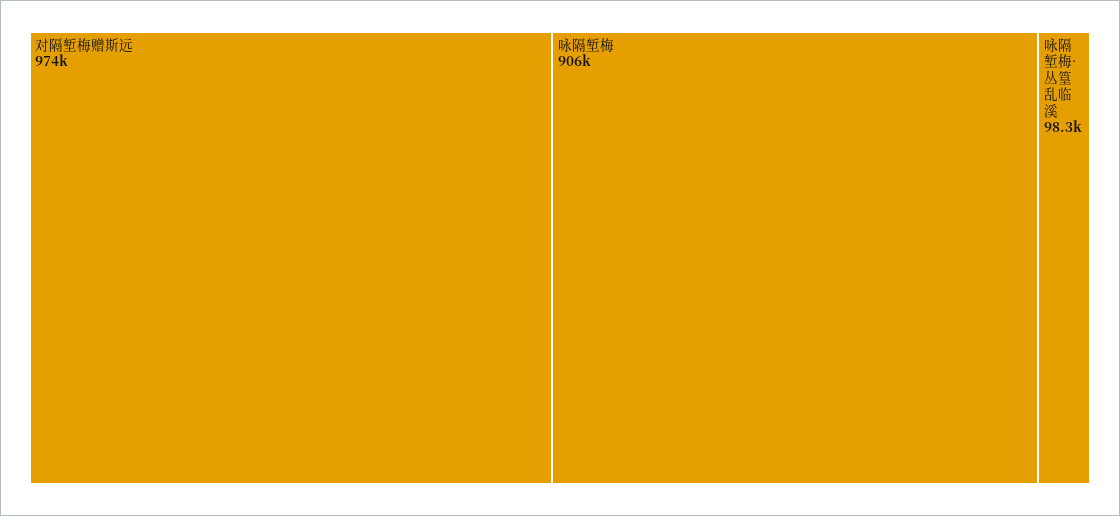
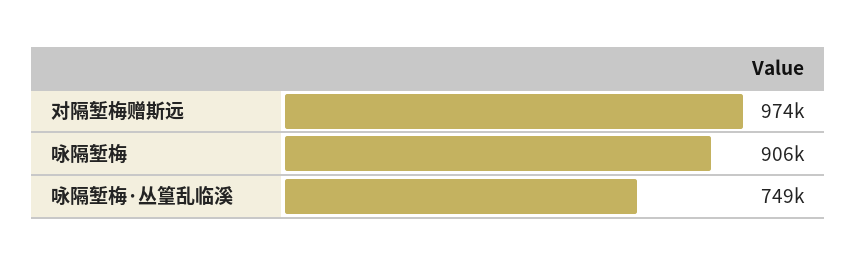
  {
    "对隔堑梅赠斯远": 974000,
    "咏隔堑梅": 906000,
-   "咏隔堑梅·丛篁乱临溪": 98300
+   "咏隔堑梅·丛篁乱临溪": 749000
  }

